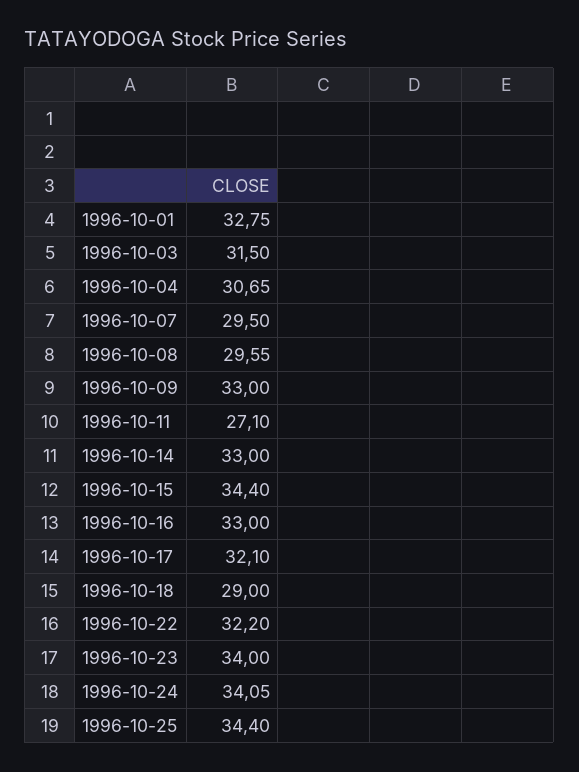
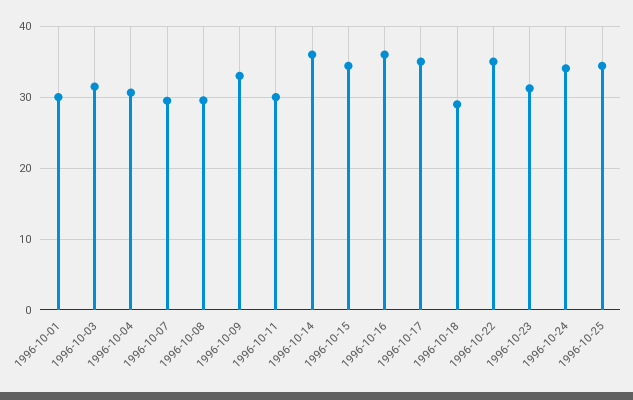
  {
-   "1996-10-01": 32.75,
+   "1996-10-01": 30,
    "1996-10-03": 31.5,
    "1996-10-04": 30.65,
    "1996-10-07": 29.5,
    "1996-10-08": 29.55,
    "1996-10-09": 33,
-   "1996-10-11": 27.1,
+   "1996-10-11": 30,
-   "1996-10-14": 33,
+   "1996-10-14": 36,
    "1996-10-15": 34.4,
-   "1996-10-16": 33,
+   "1996-10-16": 36,
-   "1996-10-17": 32.1,
+   "1996-10-17": 35,
    "1996-10-18": 29,
-   "1996-10-22": 32.2,
+   "1996-10-22": 35,
-   "1996-10-23": 34,
+   "1996-10-23": 31,
    "1996-10-24": 34.05,
    "1996-10-25": 34.4
  }

